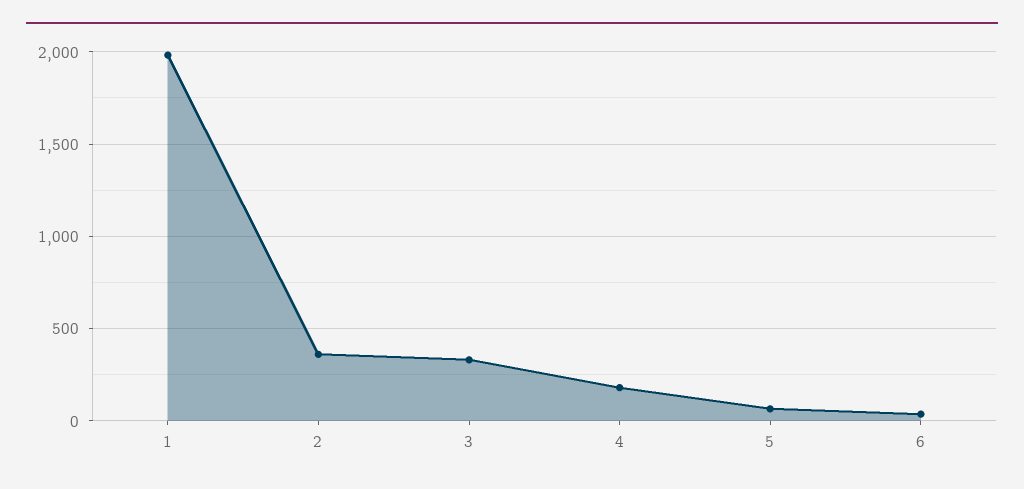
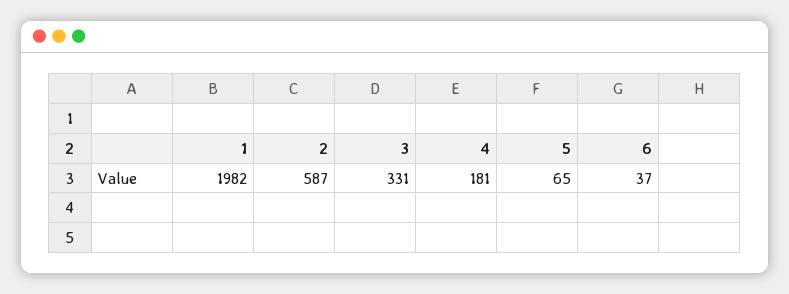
  {
    "1": 1982,
-   "2": 350,
+   "2": 587,
    "3": 331,
    "4": 181,
    "5": 65,
    "6": 37
  }

